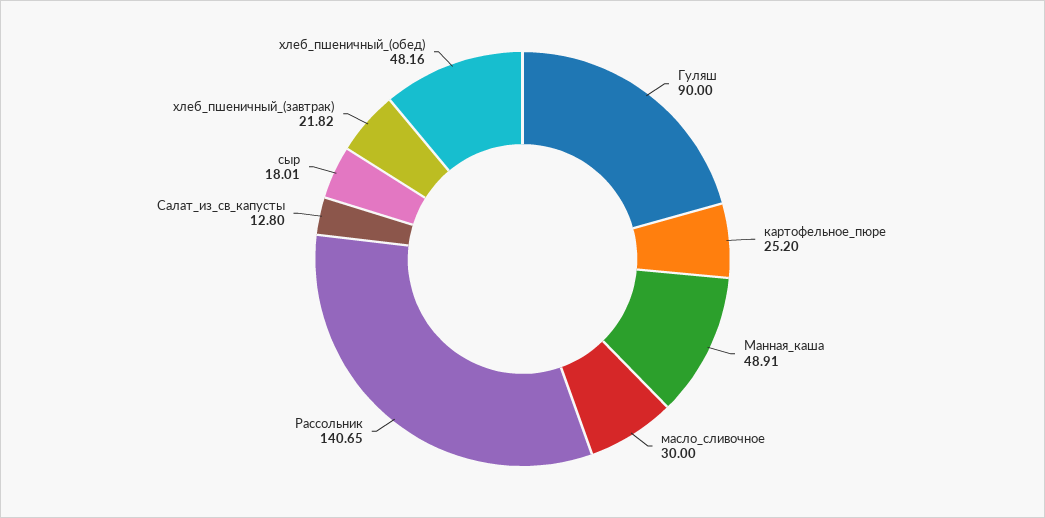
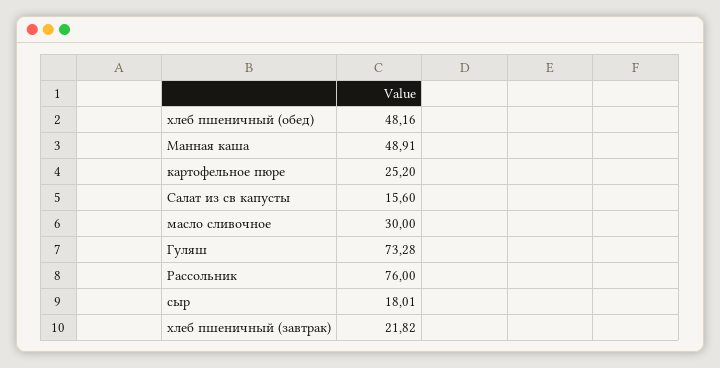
  {
-   "Гуляш": 90,
+   "Гуляш": 73.28,
    "картофельное_пюре": 25.2,
    "Манная_каша": 48.91,
    "масло_сливочное": 30,
-   "Рассольник": 140.65,
+   "Рассольник": 76,
-   "Салат_из_св_капусты": 12.8,
+   "Салат_из_св_капусты": 15.6,
    "сыр": 18.01,
    "хлеб_пшеничный_(завтрак)": 21.82,
    "хлеб_пшеничный_(обед)": 48.16
  }

